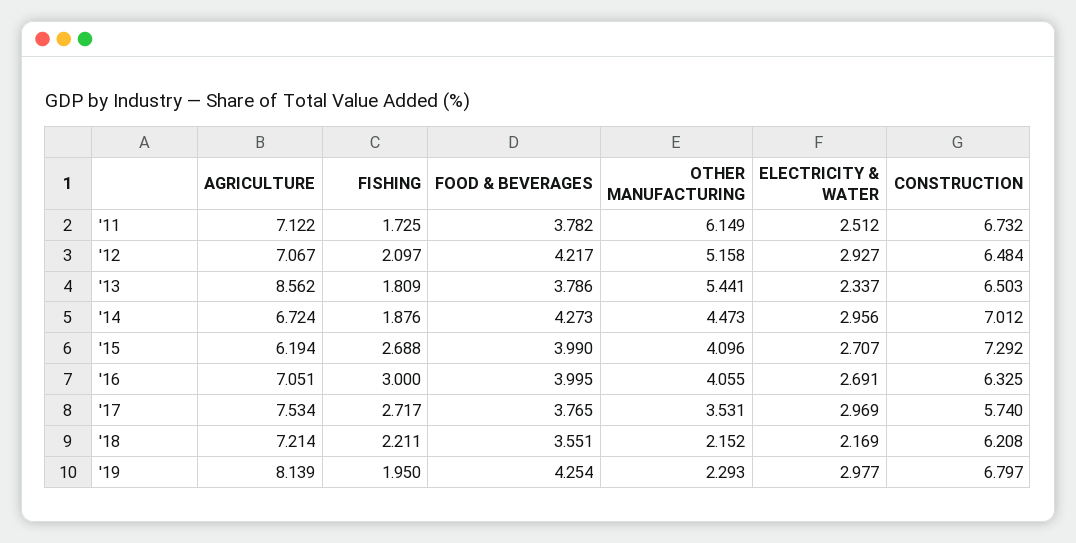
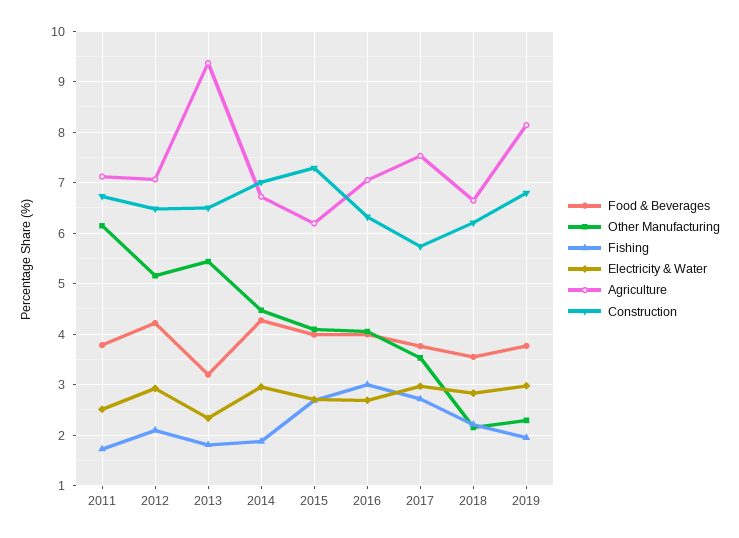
  {
    "AGRICULTURE": {
      "'11": 7.122,
      "'12": 7.067,
-     "'13": 8.562,
+     "'13": 9.4,
      "'14": 6.724,
      "'15": 6.194,
      "'16": 7.051,
      "'17": 7.534,
-     "'18": 7.214,
+     "'18": 6.6,
      "'19": 8.139
    },
    "FISHING": {
      "'11": 1.725,
      "'12": 2.097,
      "'13": 1.809,
      "'14": 1.876,
      "'15": 2.688,
      "'16": 3,
      "'17": 2.717,
      "'18": 2.211,
      "'19": 1.95
    },
    "FOOD & BEVERAGES": {
      "'11": 3.782,
      "'12": 4.217,
-     "'13": 3.786,
+     "'13": 3.2,
      "'14": 4.273,
      "'15": 3.99,
      "'16": 3.995,
      "'17": 3.765,
      "'18": 3.551,
-     "'19": 4.254
+     "'19": 3.8
    },
    "OTHER MANUFACTURING": {
      "'11": 6.149,
      "'12": 5.158,
      "'13": 5.441,
      "'14": 4.473,
      "'15": 4.096,
      "'16": 4.055,
      "'17": 3.531,
      "'18": 2.152,
      "'19": 2.293
    },
    "ELECTRICITY & WATER": {
      "'11": 2.512,
      "'12": 2.927,
      "'13": 2.337,
      "'14": 2.956,
      "'15": 2.707,
      "'16": 2.691,
      "'17": 2.969,
-     "'18": 2.169,
+     "'18": 2.8,
      "'19": 2.977
    },
    "CONSTRUCTION": {
      "'11": 6.732,
      "'12": 6.484,
      "'13": 6.503,
      "'14": 7.012,
      "'15": 7.292,
      "'16": 6.325,
      "'17": 5.74,
      "'18": 6.208,
      "'19": 6.797
    }
  }

